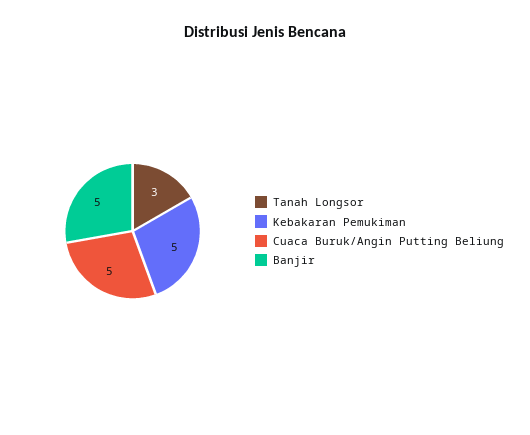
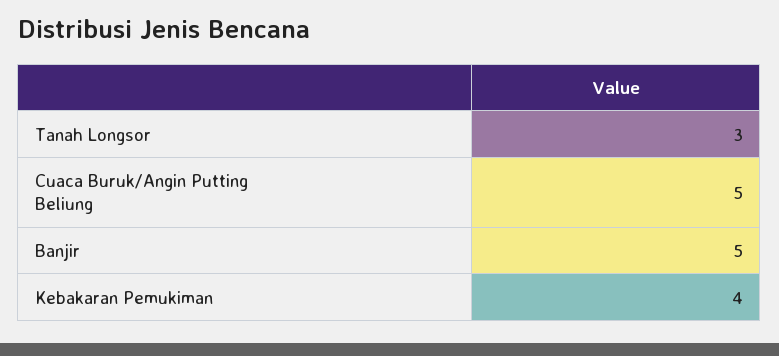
  {
    "Tanah Longsor": 3,
-   "Kebakaran Pemukiman": 5,
+   "Kebakaran Pemukiman": 4,
    "Cuaca Buruk/Angin Putting Beliung": 5,
    "Banjir": 5
  }

